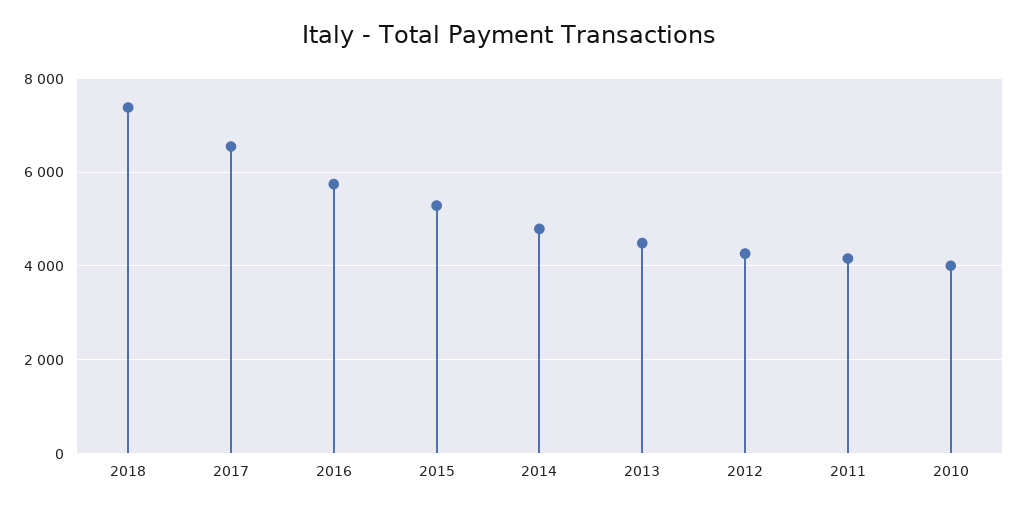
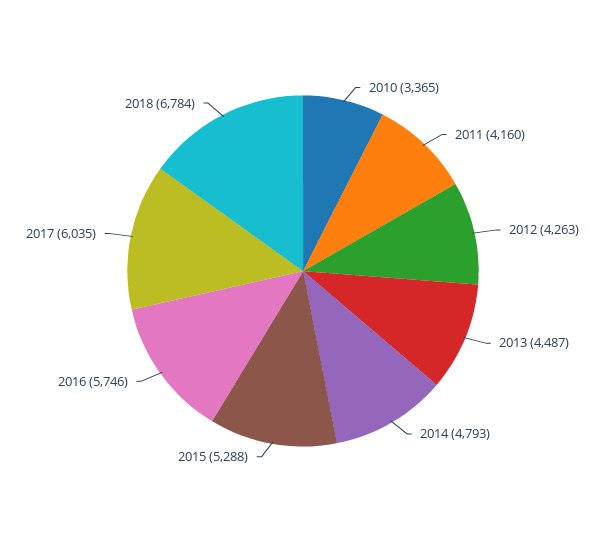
  {
-   "2018": 7400,
+   "2018": 6784,
-   "2017": 6600,
+   "2017": 6035,
    "2016": 5746,
    "2015": 5288,
    "2014": 4793,
    "2013": 4487,
    "2012": 4263,
    "2011": 4160,
-   "2010": 4000
+   "2010": 3365
  }

